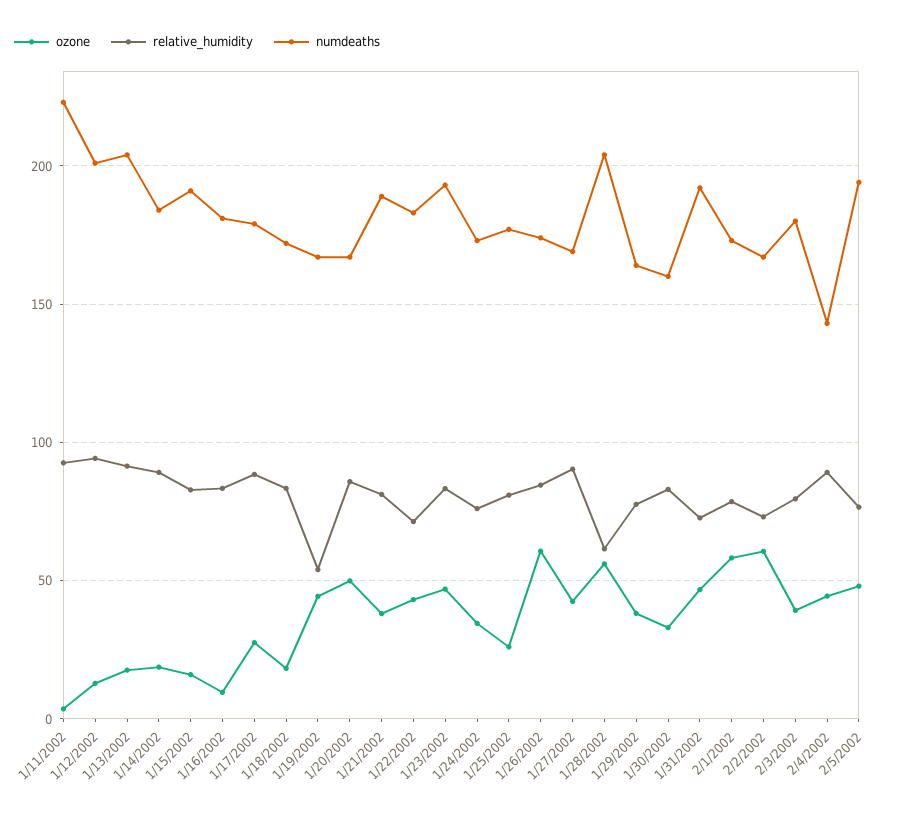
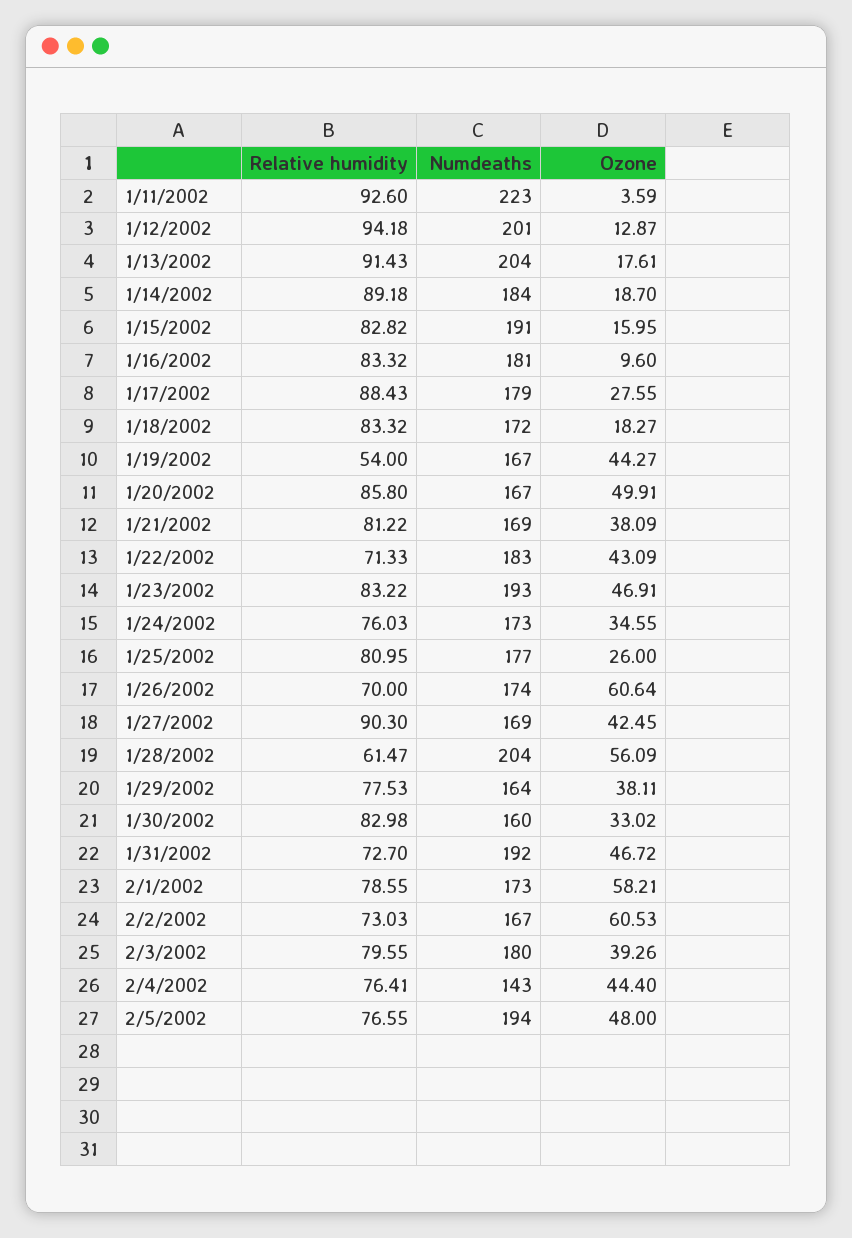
  {
    "ozone": {
      "1/11/2002": 3.59,
      "1/12/2002": 12.87,
      "1/13/2002": 17.61,
      "1/14/2002": 18.7,
      "1/15/2002": 15.95,
      "1/16/2002": 9.6,
      "1/17/2002": 27.55,
      "1/18/2002": 18.27,
      "1/19/2002": 44.27,
      "1/20/2002": 49.91,
      "1/21/2002": 38.09,
      "1/22/2002": 43.09,
      "1/23/2002": 46.91,
      "1/24/2002": 34.55,
      "1/25/2002": 26,
      "1/26/2002": 60.64,
      "1/27/2002": 42.45,
      "1/28/2002": 56.09,
      "1/29/2002": 38.11,
      "1/30/2002": 33.02,
      "1/31/2002": 46.72,
      "2/1/2002": 58.21,
      "2/2/2002": 60.53,
      "2/3/2002": 39.26,
      "2/4/2002": 44.4,
      "2/5/2002": 48
    },
    "relative_humidity": {
      "1/11/2002": 92.6,
      "1/12/2002": 94.18,
      "1/13/2002": 91.43,
      "1/14/2002": 89.18,
      "1/15/2002": 82.82,
      "1/16/2002": 83.32,
      "1/17/2002": 88.43,
      "1/18/2002": 83.32,
      "1/19/2002": 54,
      "1/20/2002": 85.8,
      "1/21/2002": 81.22,
      "1/22/2002": 71.33,
      "1/23/2002": 83.22,
      "1/24/2002": 76.03,
      "1/25/2002": 80.95,
-     "1/26/2002": 85,
+     "1/26/2002": 70,
      "1/27/2002": 90.3,
      "1/28/2002": 61.47,
      "1/29/2002": 77.53,
      "1/30/2002": 82.98,
      "1/31/2002": 72.7,
      "2/1/2002": 78.55,
      "2/2/2002": 73.03,
      "2/3/2002": 79.55,
-     "2/4/2002": 90,
+     "2/4/2002": 76.41,
      "2/5/2002": 76.55
    },
    "numdeaths": {
      "1/11/2002": 223,
      "1/12/2002": 201,
      "1/13/2002": 204,
      "1/14/2002": 184,
      "1/15/2002": 191,
      "1/16/2002": 181,
      "1/17/2002": 179,
      "1/18/2002": 172,
      "1/19/2002": 167,
      "1/20/2002": 167,
-     "1/21/2002": 190,
+     "1/21/2002": 169,
      "1/22/2002": 183,
      "1/23/2002": 193,
      "1/24/2002": 173,
      "1/25/2002": 177,
      "1/26/2002": 174,
      "1/27/2002": 169,
      "1/28/2002": 204,
      "1/29/2002": 164,
      "1/30/2002": 160,
      "1/31/2002": 192,
      "2/1/2002": 173,
      "2/2/2002": 167,
      "2/3/2002": 180,
      "2/4/2002": 143,
      "2/5/2002": 194
    }
  }

